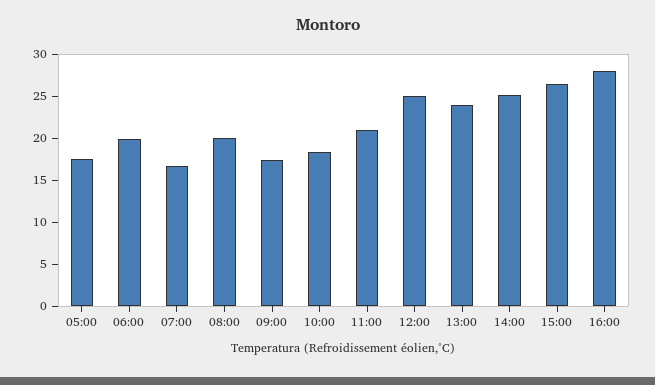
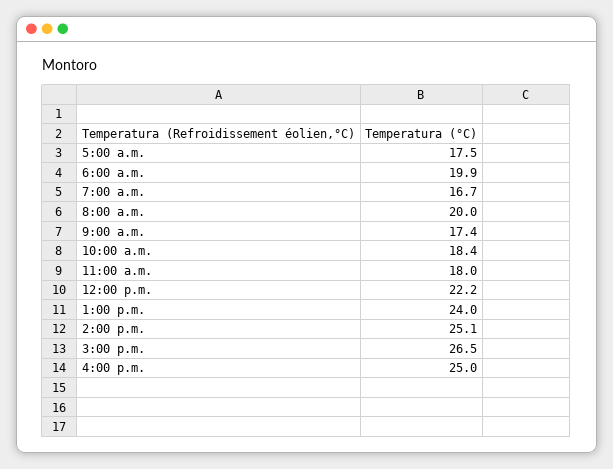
  {
    "05:00": 17.5,
    "06:00": 19.9,
    "07:00": 16.7,
    "08:00": 20,
    "09:00": 17.4,
    "10:00": 18.4,
-   "11:00": 21,
+   "11:00": 18,
-   "12:00": 25,
+   "12:00": 22.2,
    "13:00": 24,
    "14:00": 25.1,
    "15:00": 26.5,
-   "16:00": 28
+   "16:00": 25
  }

